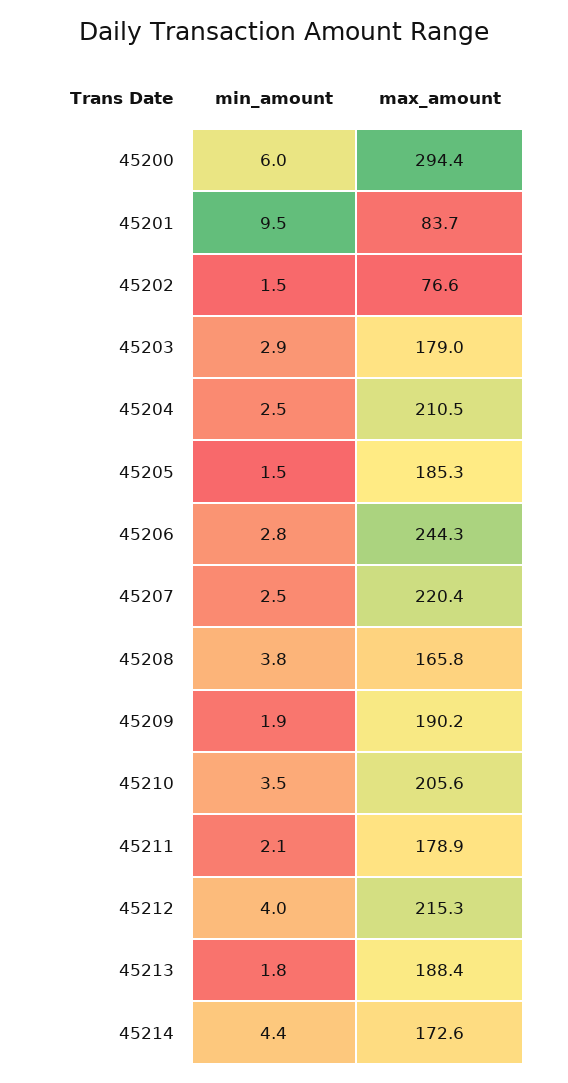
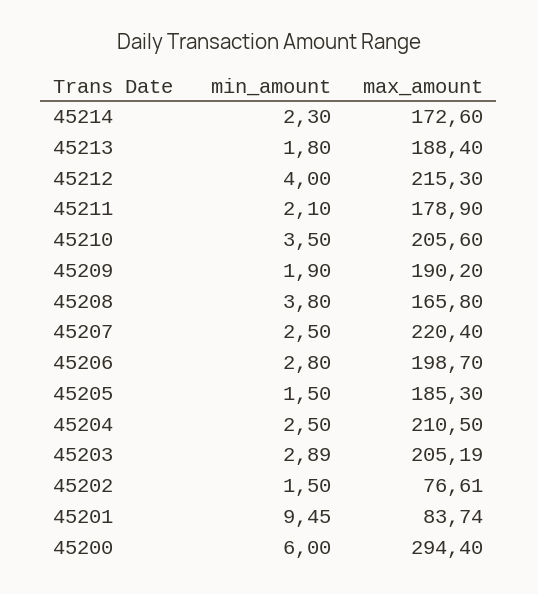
  {
    "min_amount": {
      "45200": 6,
      "45201": 9.45,
      "45202": 1.5,
      "45203": 2.89,
      "45204": 2.5,
      "45205": 1.5,
      "45206": 2.8,
      "45207": 2.5,
      "45208": 3.8,
      "45209": 1.9,
      "45210": 3.5,
      "45211": 2.1,
      "45212": 4,
      "45213": 1.8,
-     "45214": 4.4
+     "45214": 2.3
    },
    "max_amount": {
      "45200": 294.4,
      "45201": 83.74,
      "45202": 76.61,
-     "45203": 179,
+     "45203": 205.19,
      "45204": 210.5,
      "45205": 185.3,
-     "45206": 244.3,
+     "45206": 198.7,
      "45207": 220.4,
      "45208": 165.8,
      "45209": 190.2,
      "45210": 205.6,
      "45211": 178.9,
      "45212": 215.3,
      "45213": 188.4,
      "45214": 172.6
    }
  }

